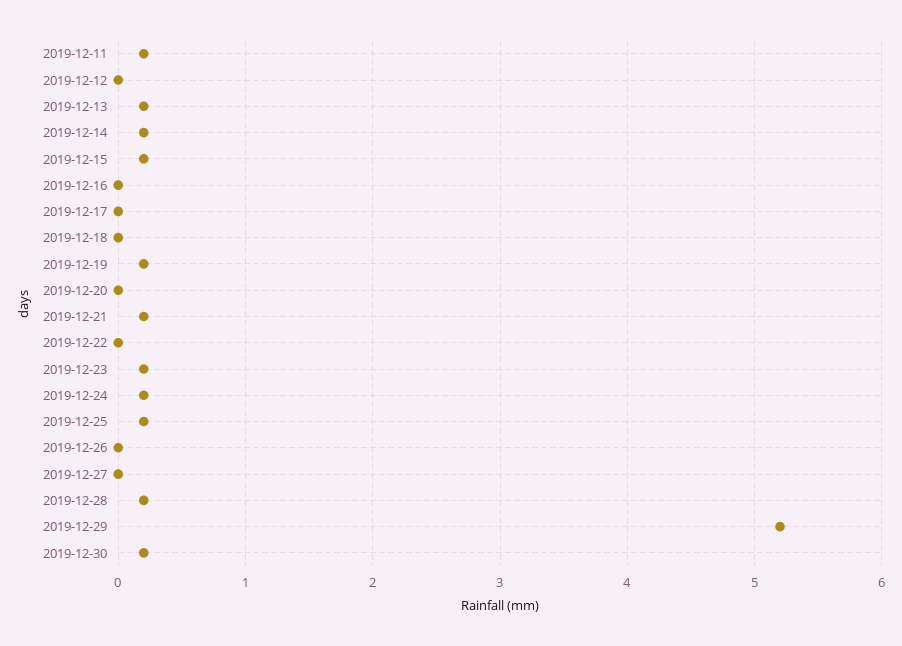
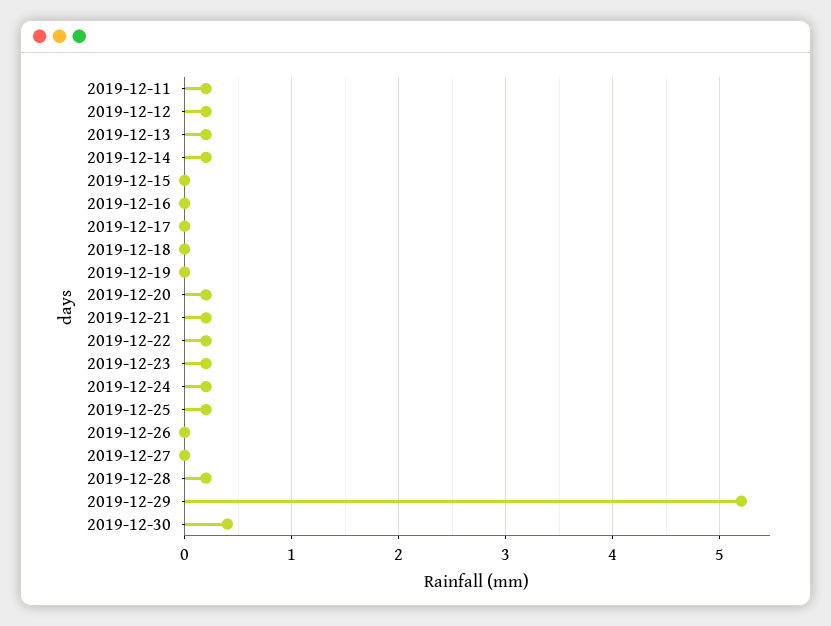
  {
    "2019-12-11": 0.2,
-   "2019-12-12": 0,
+   "2019-12-12": 0.2,
    "2019-12-13": 0.2,
    "2019-12-14": 0.2,
-   "2019-12-15": 0.2,
+   "2019-12-15": 0,
    "2019-12-16": 0,
    "2019-12-17": 0,
    "2019-12-18": 0,
-   "2019-12-19": 0.2,
+   "2019-12-19": 0,
-   "2019-12-20": 0,
+   "2019-12-20": 0.2,
    "2019-12-21": 0.2,
-   "2019-12-22": 0,
+   "2019-12-22": 0.2,
    "2019-12-23": 0.2,
    "2019-12-24": 0.2,
    "2019-12-25": 0.2,
    "2019-12-26": 0,
    "2019-12-27": 0,
    "2019-12-28": 0.2,
    "2019-12-29": 5.2,
-   "2019-12-30": 0.2
+   "2019-12-30": 0.4
  }

